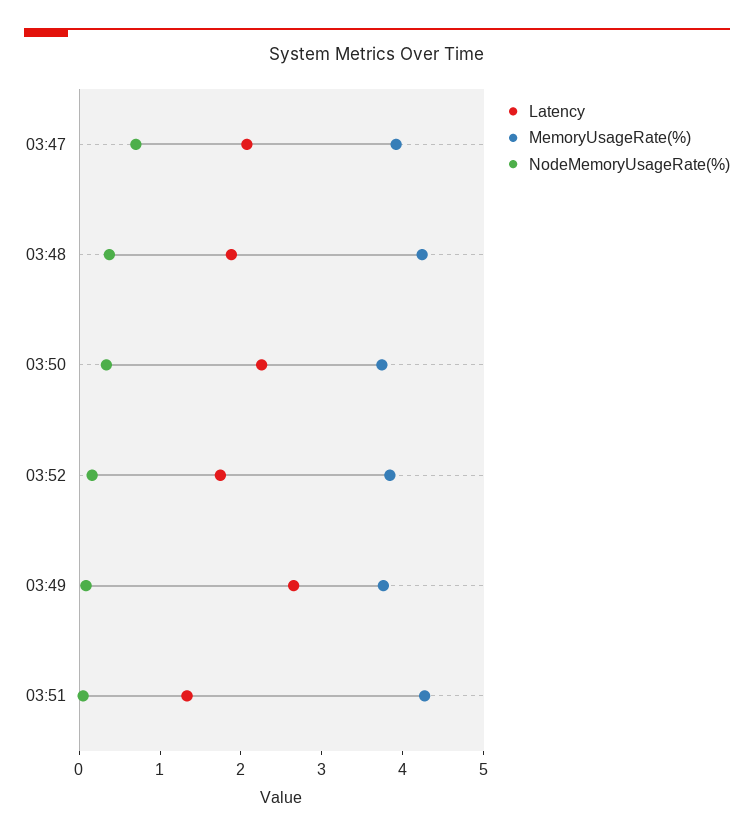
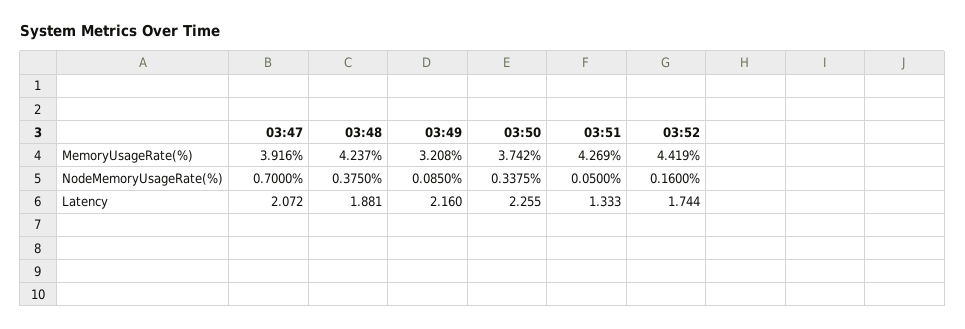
  {
    "Latency": {
      "03:47": 2.072,
      "03:48": 1.881,
      "03:50": 2.255,
      "03:52": 1.744,
-     "03:49": 2.6,
+     "03:49": 2.16,
      "03:51": 1.333
    },
    "MemoryUsageRate(%)": {
      "03:47": 3.916,
      "03:48": 4.237,
      "03:50": 3.742,
-     "03:52": 3.8,
+     "03:52": 4.419,
-     "03:49": 3.8,
+     "03:49": 3.208,
      "03:51": 4.269
    },
    "NodeMemoryUsageRate(%)": {
      "03:47": 0.7,
      "03:48": 0.375,
      "03:50": 0.3375,
      "03:52": 0.16,
      "03:49": 0.085,
      "03:51": 0.05
    }
  }

